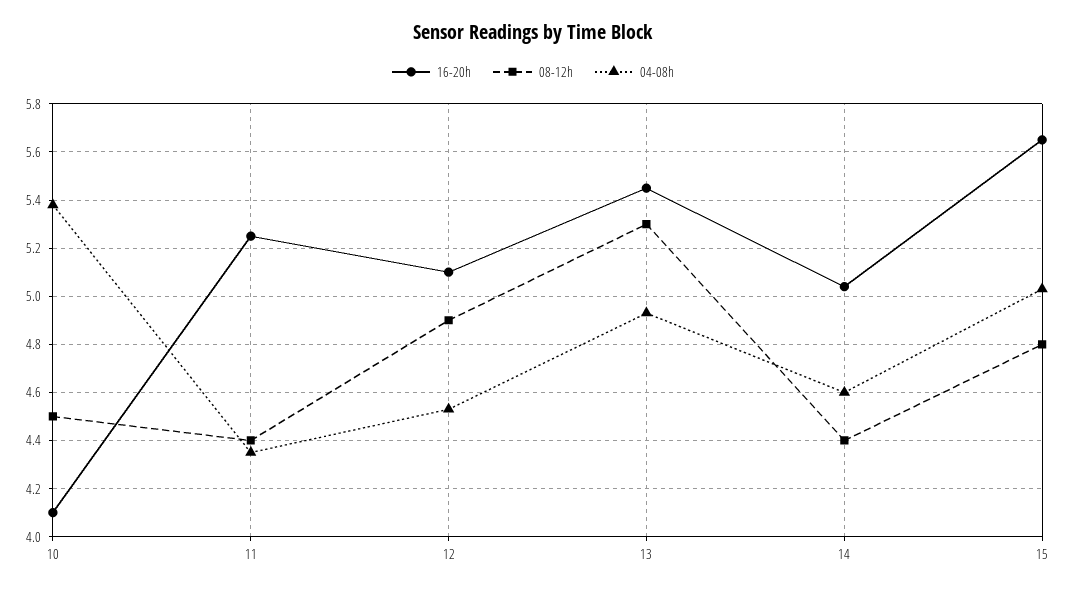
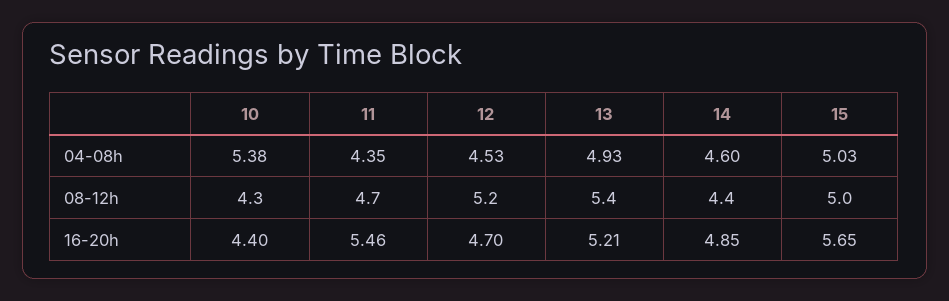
  {
    "16-20h": {
-     "10": 4.1,
+     "10": 4.4,
-     "11": 5.25,
+     "11": 5.46,
-     "12": 5.1,
+     "12": 4.7,
-     "13": 5.45,
+     "13": 5.21,
-     "14": 5.05,
+     "14": 4.85,
      "15": 5.65
    },
    "08-12h": {
-     "10": 4.5,
+     "10": 4.3,
-     "11": 4.4,
+     "11": 4.7,
-     "12": 4.9,
+     "12": 5.2,
-     "13": 5.3,
+     "13": 5.4,
      "14": 4.4,
-     "15": 4.8
+     "15": 5
    },
    "04-08h": {
      "10": 5.38,
      "11": 4.35,
      "12": 4.53,
      "13": 4.93,
      "14": 4.6,
      "15": 5.03
    }
  }

